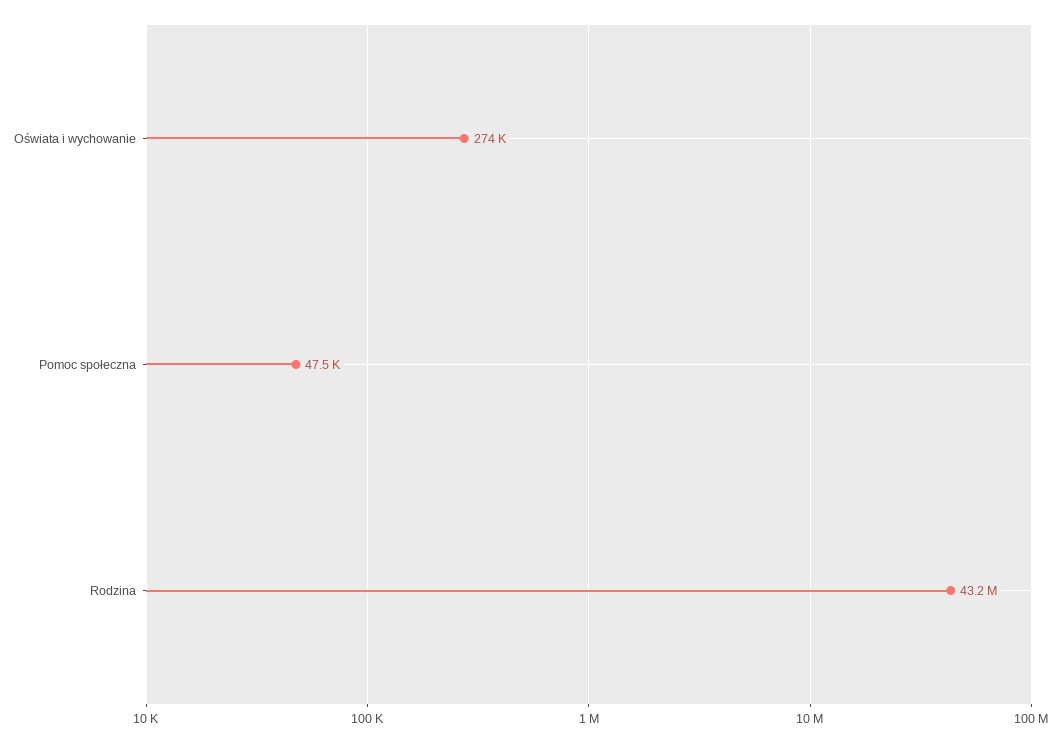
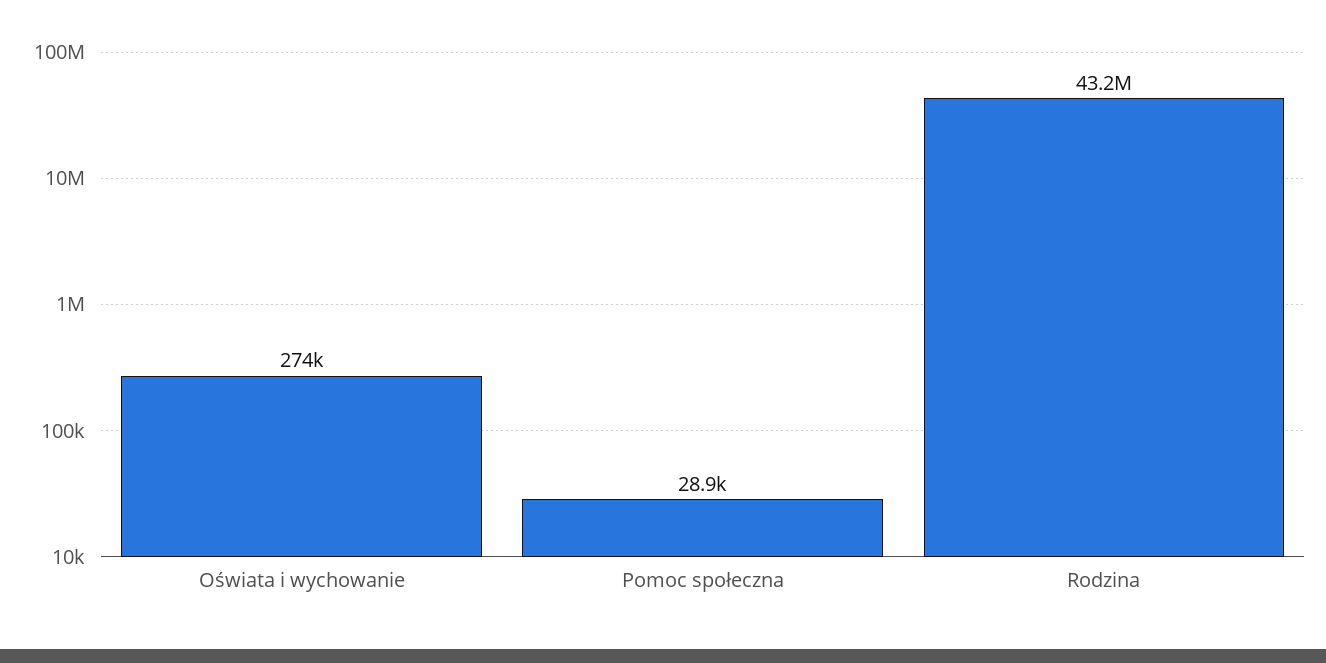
  {
    "Oświata i wychowanie": 274000,
-   "Pomoc społeczna": 47500,
+   "Pomoc społeczna": 28900,
    "Rodzina": 43200000
  }

